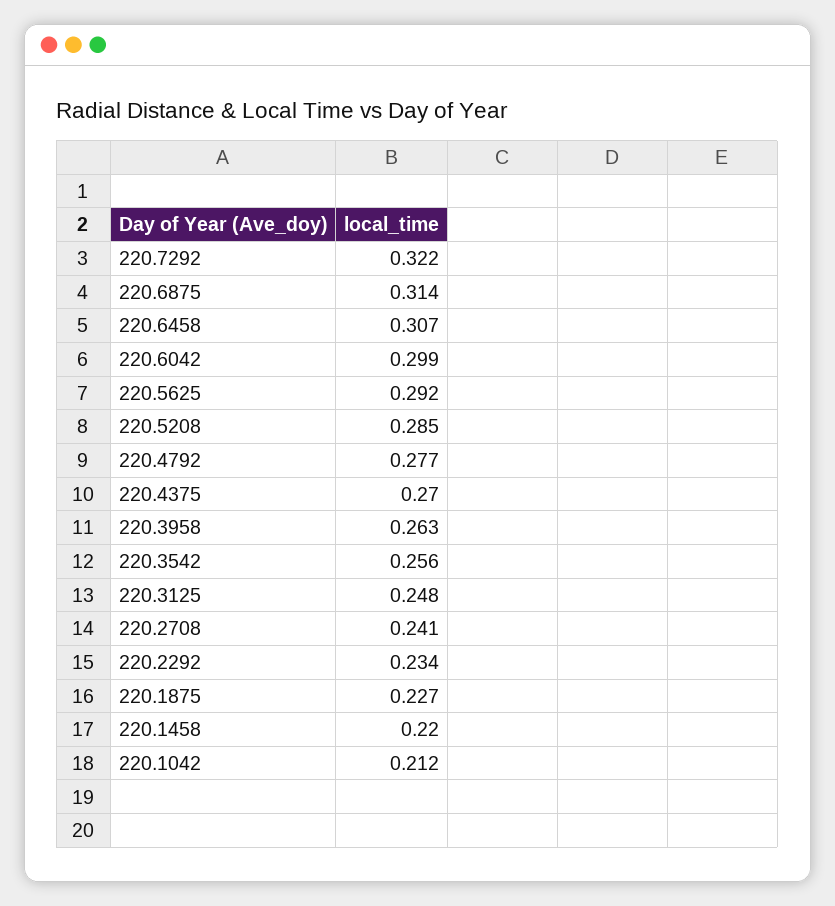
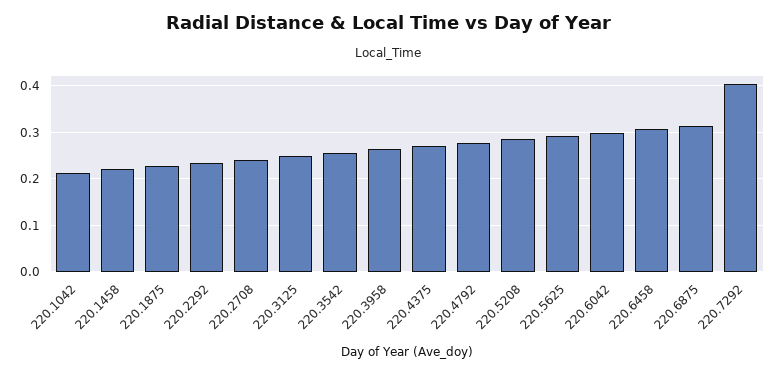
  {
-   "220.7292": 0.322,
+   "220.7292": 0.4,
    "220.6875": 0.314,
    "220.6458": 0.307,
    "220.6042": 0.299,
    "220.5625": 0.292,
    "220.5208": 0.285,
    "220.4792": 0.277,
    "220.4375": 0.27,
    "220.3958": 0.263,
    "220.3542": 0.256,
    "220.3125": 0.248,
    "220.2708": 0.241,
    "220.2292": 0.234,
    "220.1875": 0.227,
    "220.1458": 0.22,
    "220.1042": 0.212
  }

